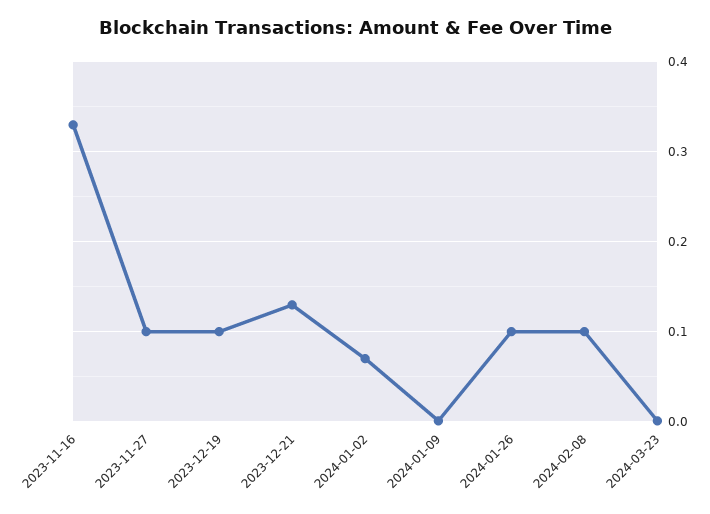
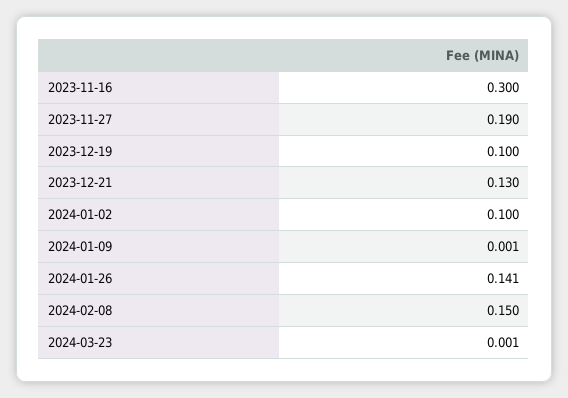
  {
-   "2023-11-16": 0.33,
+   "2023-11-16": 0.3,
-   "2023-11-27": 0.1,
+   "2023-11-27": 0.19,
    "2023-12-19": 0.1,
    "2023-12-21": 0.13,
-   "2024-01-02": 0.07,
+   "2024-01-02": 0.1,
    "2024-01-09": 0.001,
-   "2024-01-26": 0.1,
+   "2024-01-26": 0.141,
-   "2024-02-08": 0.1,
+   "2024-02-08": 0.15,
    "2024-03-23": 0.001
  }

